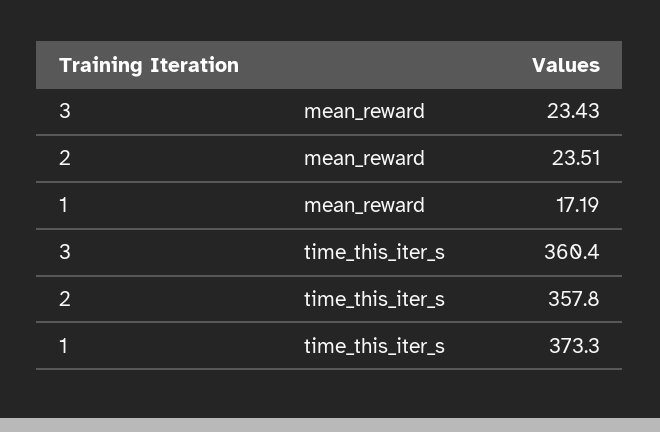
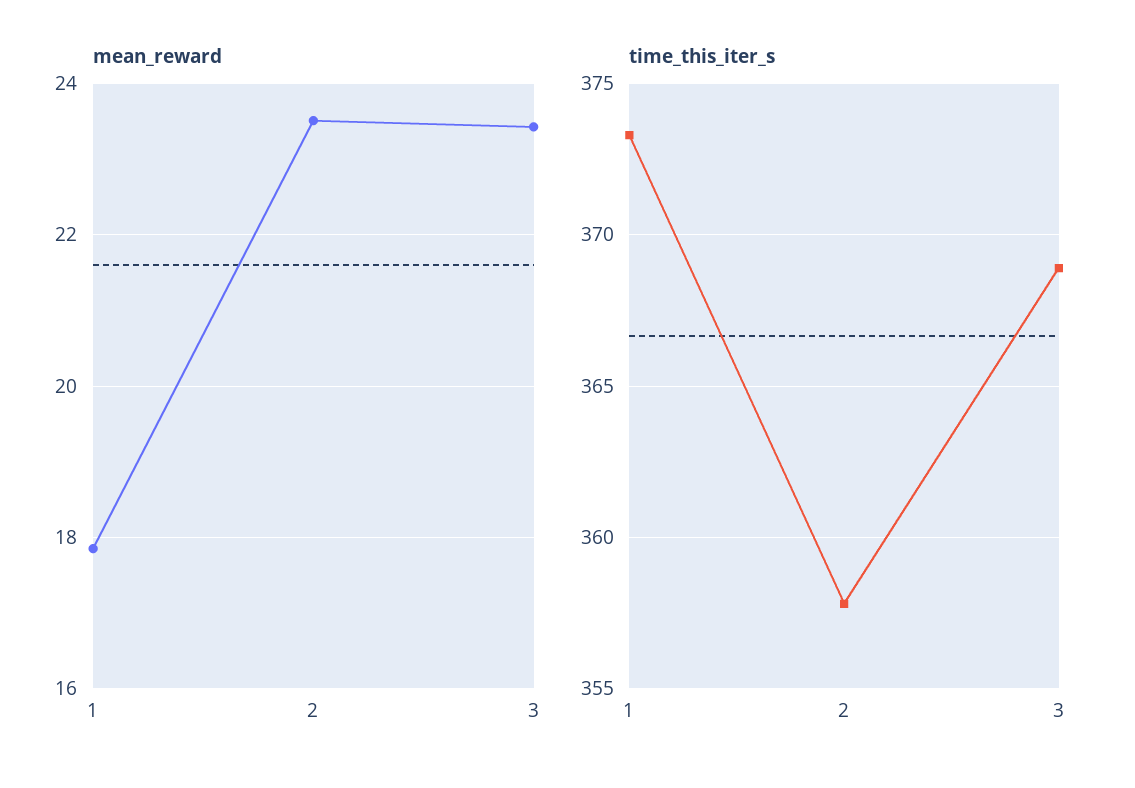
  {
    "mean_reward": {
      "3": 23.43,
      "2": 23.51,
-     "1": 17.19
+     "1": 17.8
    },
    "time_this_iter_s": {
-     "3": 360.4,
+     "3": 369,
      "2": 357.8,
      "1": 373.3
    }
  }

